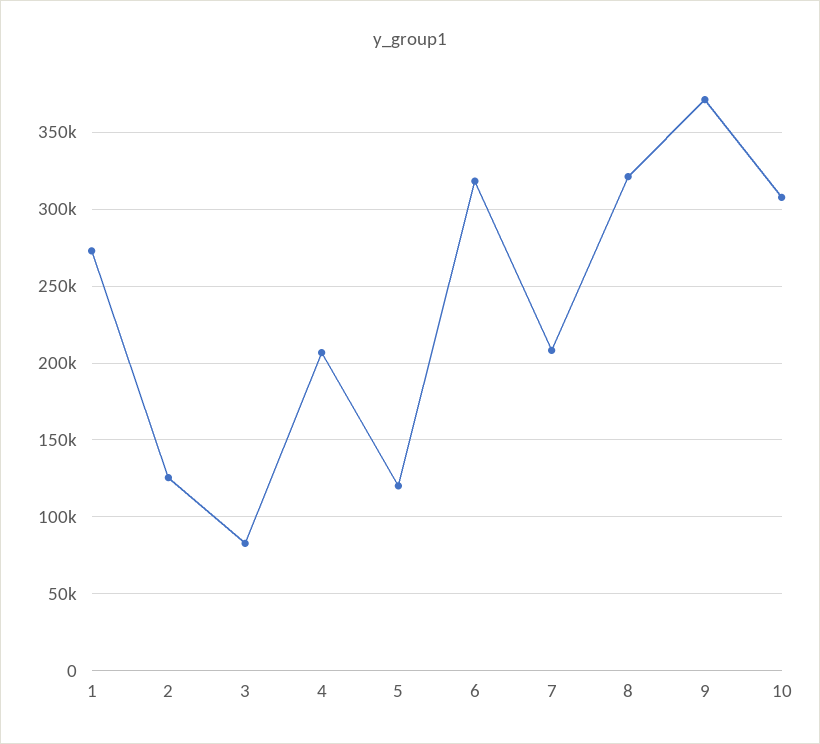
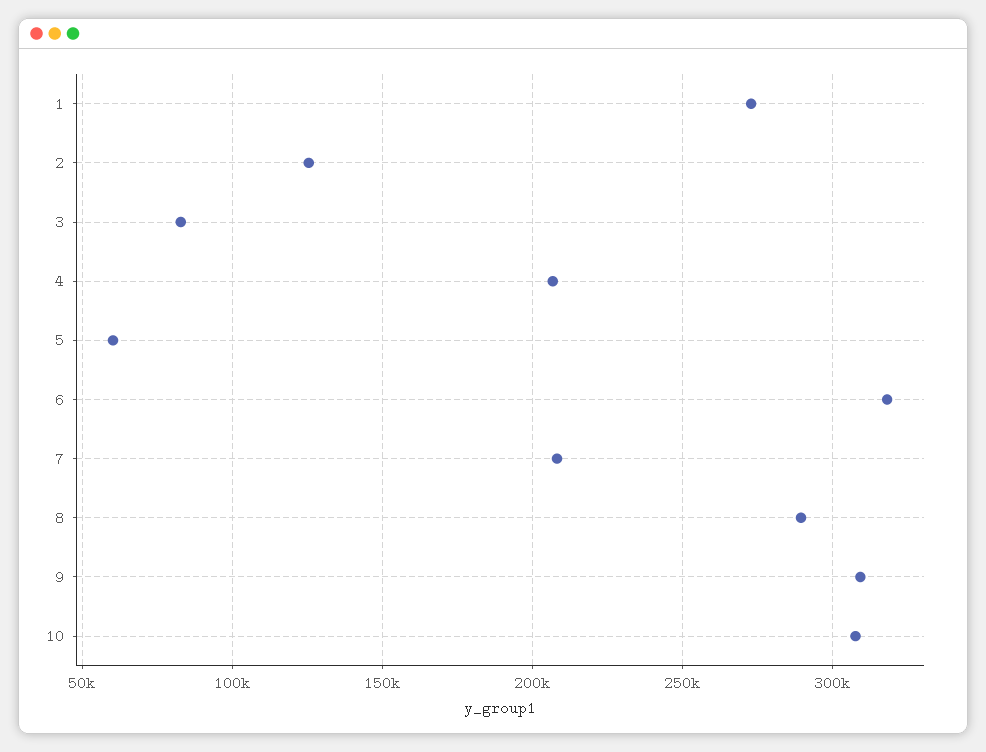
  {
    "1": 275000,
    "2": 125000,
    "3": 85000,
    "4": 205000,
-   "5": 120000,
+   "5": 60000,
    "6": 320000,
    "7": 210000,
-   "8": 320000,
+   "8": 290000,
-   "9": 370000,
+   "9": 310000,
    "10": 310000
  }

